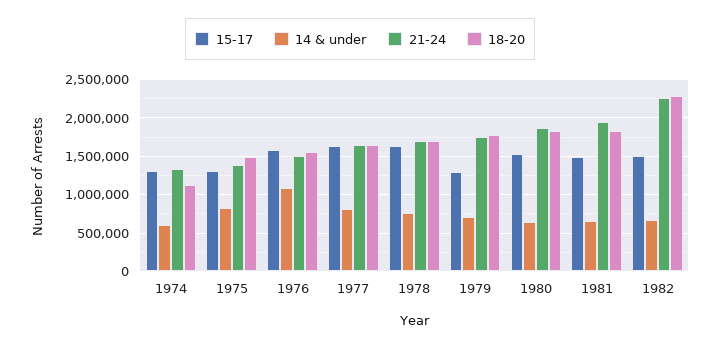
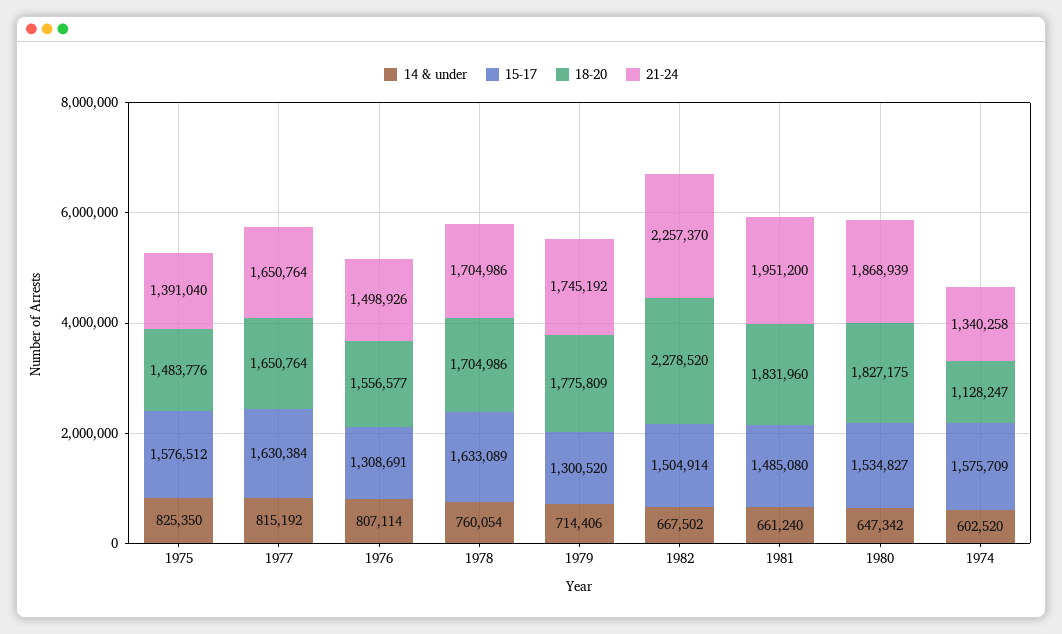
  {
    "15-17": {
-     "1974": 1300000,
+     "1974": 1575709,
-     "1975": 1300000,
+     "1975": 1576512,
-     "1976": 1600000,
+     "1976": 1308691,
      "1977": 1630384,
      "1978": 1633089,
      "1979": 1300520,
      "1980": 1534827,
      "1981": 1485080,
      "1982": 1504914
    },
    "14 & under": {
      "1974": 602520,
      "1975": 825350,
-     "1976": 1100000,
+     "1976": 807114,
      "1977": 815192,
      "1978": 760054,
      "1979": 714406,
      "1980": 647342,
      "1981": 661240,
      "1982": 667502
    },
    "21-24": {
      "1974": 1340258,
      "1975": 1391040,
      "1976": 1498926,
      "1977": 1650764,
      "1978": 1704986,
      "1979": 1745192,
      "1980": 1868939,
      "1981": 1951200,
      "1982": 2257370
    },
    "18-20": {
      "1974": 1128247,
      "1975": 1483776,
      "1976": 1556577,
      "1977": 1650764,
      "1978": 1704986,
      "1979": 1775809,
      "1980": 1827175,
      "1981": 1831960,
      "1982": 2278520
    }
  }

